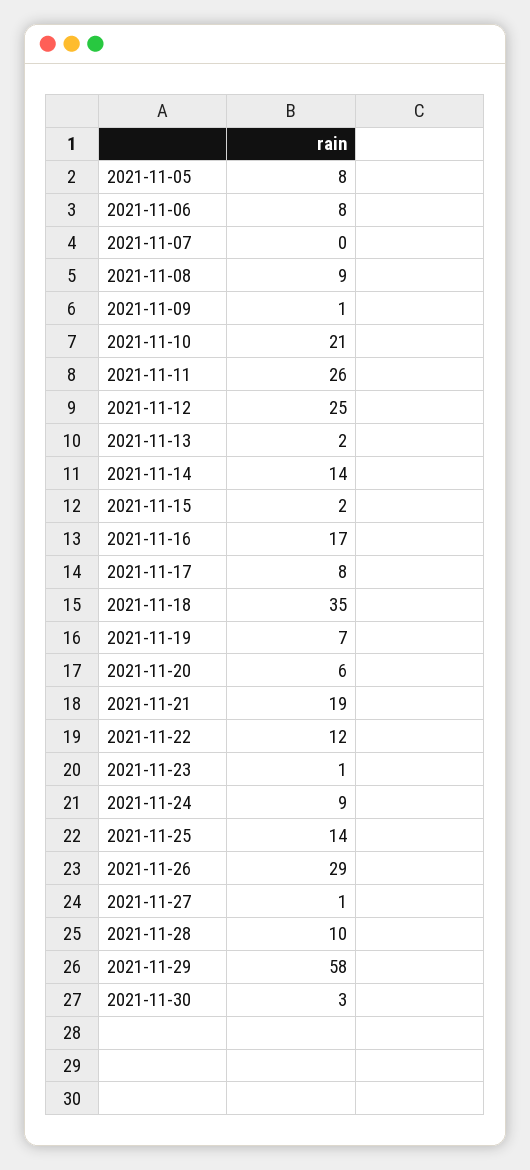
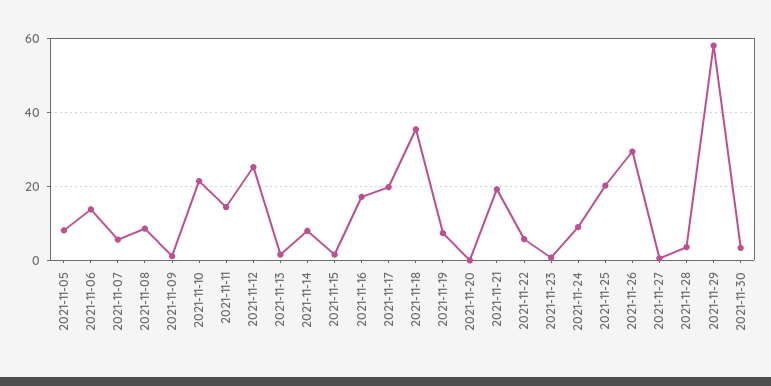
  {
    "2021-11-05": 8,
-   "2021-11-06": 8,
+   "2021-11-06": 14,
-   "2021-11-07": 0,
+   "2021-11-07": 6,
    "2021-11-08": 9,
    "2021-11-09": 1,
    "2021-11-10": 21,
-   "2021-11-11": 26,
+   "2021-11-11": 14,
    "2021-11-12": 25,
    "2021-11-13": 2,
-   "2021-11-14": 14,
+   "2021-11-14": 8,
    "2021-11-15": 2,
    "2021-11-16": 17,
-   "2021-11-17": 8,
+   "2021-11-17": 20,
    "2021-11-18": 35,
    "2021-11-19": 7,
-   "2021-11-20": 6,
+   "2021-11-20": 0,
    "2021-11-21": 19,
-   "2021-11-22": 12,
+   "2021-11-22": 6,
    "2021-11-23": 1,
    "2021-11-24": 9,
-   "2021-11-25": 14,
+   "2021-11-25": 20,
    "2021-11-26": 29,
    "2021-11-27": 1,
-   "2021-11-28": 10,
+   "2021-11-28": 4,
    "2021-11-29": 58,
    "2021-11-30": 3
  }

